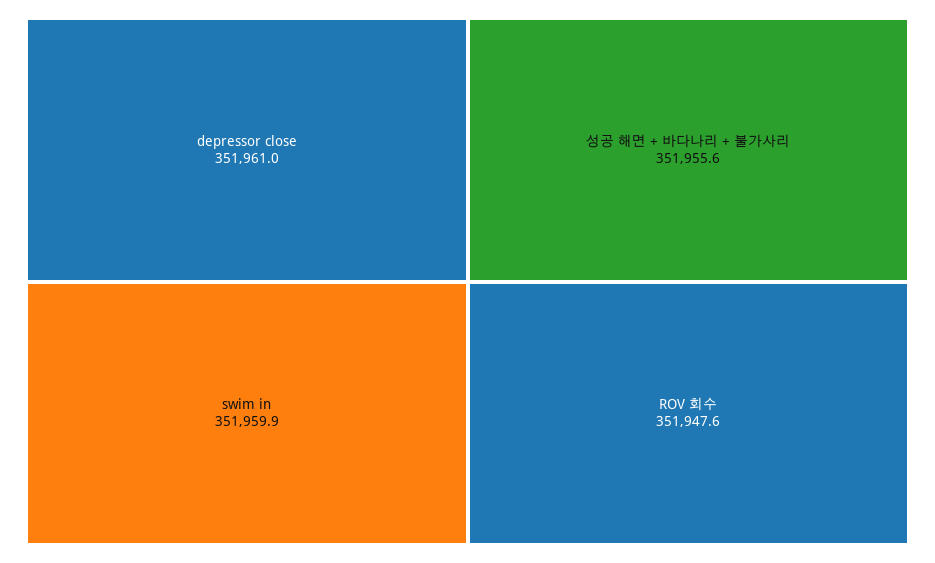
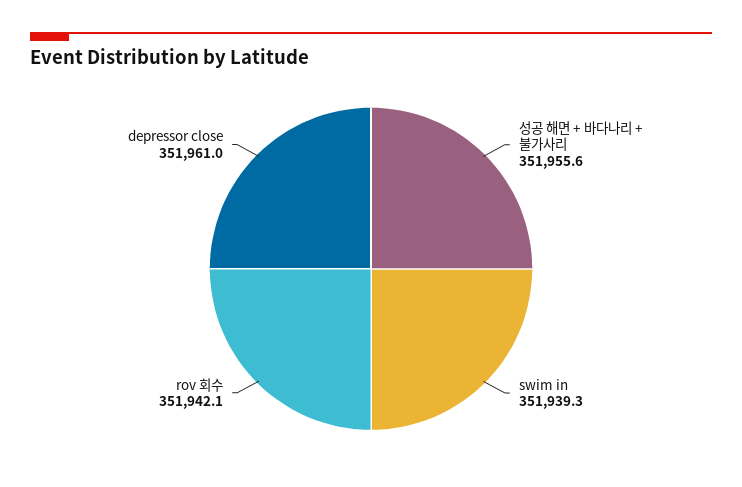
  {
    "depressor close": 351961,
-   "swim in": 351959.9,
+   "swim in": 351939.3,
    "성공 해면 + 바다나리 + 불가사리": 351955.6,
-   "ROV 회수": 351947.6
+   "ROV 회수": 351942.1
  }

